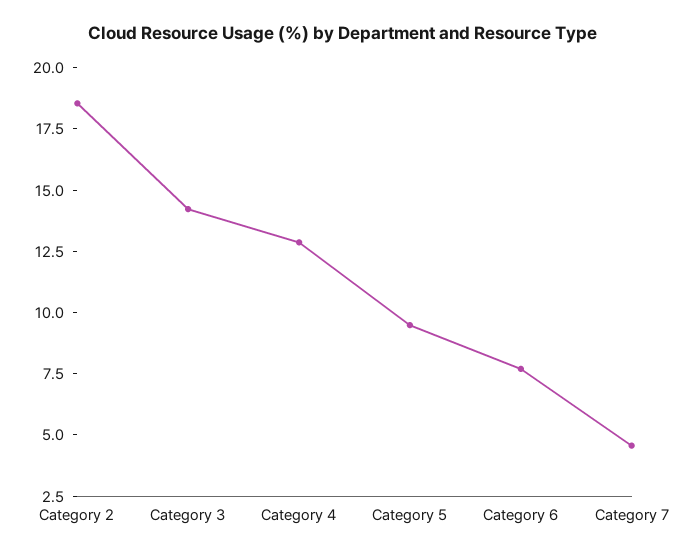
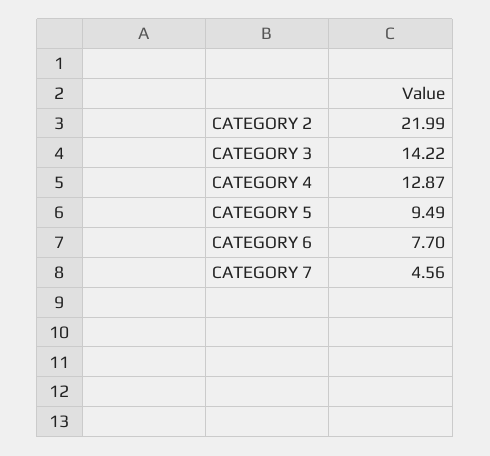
  {
-   "Category 2": 18.5,
+   "Category 2": 21.99,
    "Category 3": 14.22,
    "Category 4": 12.87,
    "Category 5": 9.49,
    "Category 6": 7.7,
    "Category 7": 4.56
  }

